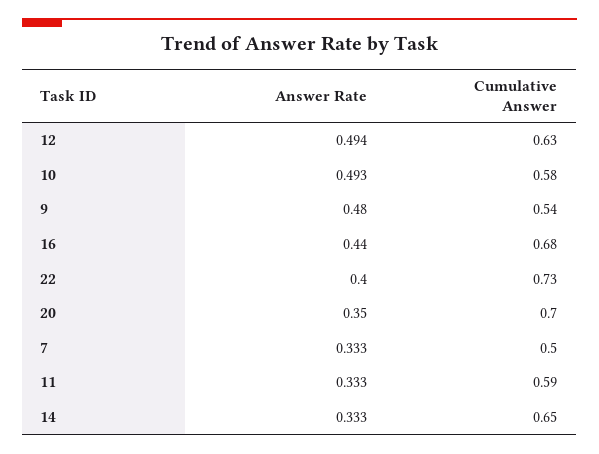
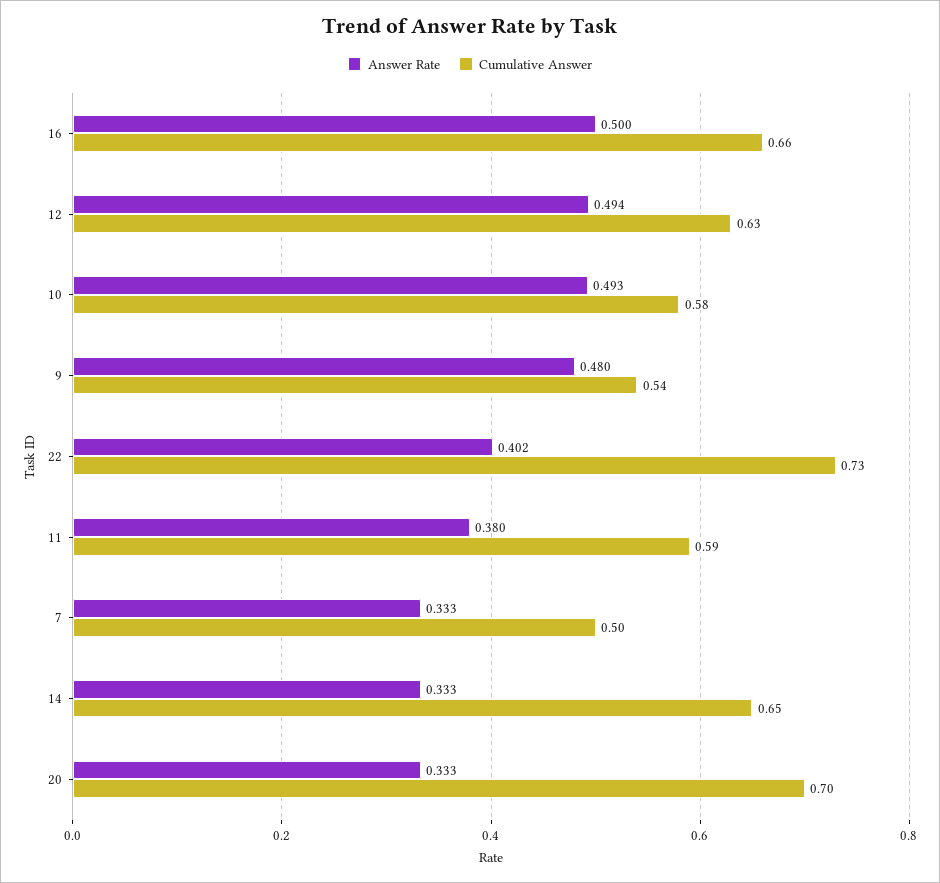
  {
    "Answer Rate": {
      "12": 0.494,
      "10": 0.493,
      "9": 0.48,
-     "16": 0.44,
+     "16": 0.5,
-     "22": 0.4,
+     "22": 0.402,
-     "20": 0.35,
+     "20": 0.333,
      "7": 0.333,
-     "11": 0.333,
+     "11": 0.38,
      "14": 0.333
    },
    "Cumulative Answer": {
      "12": 0.63,
      "10": 0.58,
      "9": 0.54,
-     "16": 0.68,
+     "16": 0.66,
      "22": 0.73,
      "20": 0.7,
      "7": 0.5,
      "11": 0.59,
      "14": 0.65
    }
  }

